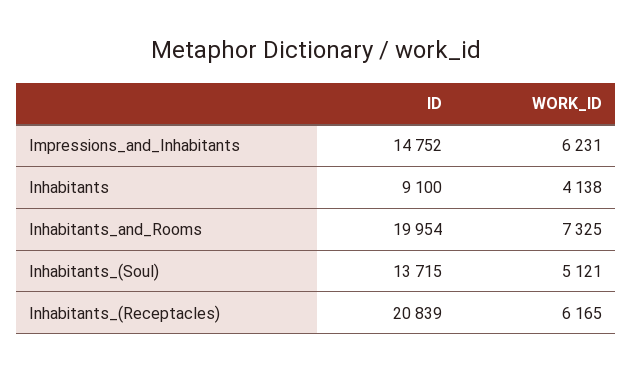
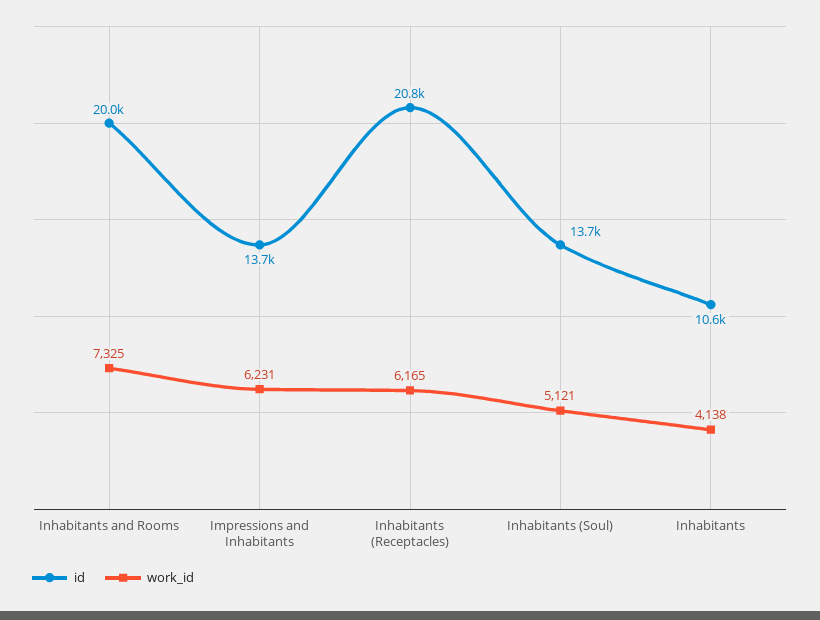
  {
    "ID": {
-     "Impressions_and_Inhabitants": 14752,
+     "Impressions_and_Inhabitants": 13700,
-     "Inhabitants": 9100,
+     "Inhabitants": 10600,
      "Inhabitants_and_Rooms": 19954,
      "Inhabitants_(Soul)": 13715,
      "Inhabitants_(Receptacles)": 20839
    },
    "WORK_ID": {
      "Impressions_and_Inhabitants": 6231,
      "Inhabitants": 4138,
      "Inhabitants_and_Rooms": 7325,
      "Inhabitants_(Soul)": 5121,
      "Inhabitants_(Receptacles)": 6165
    }
  }

